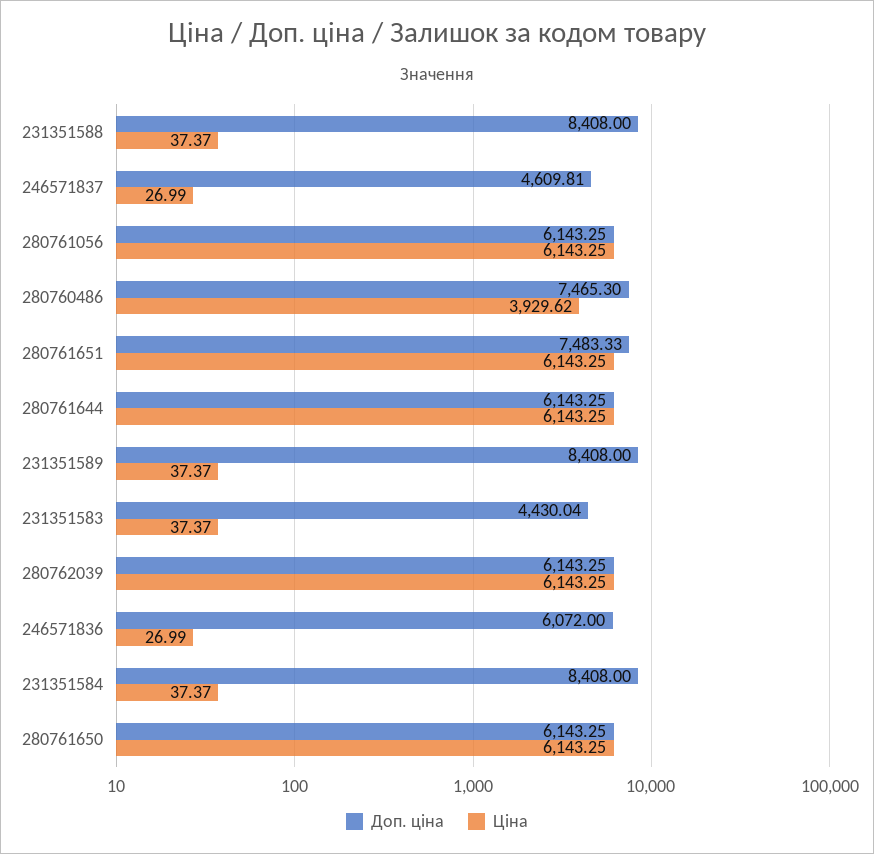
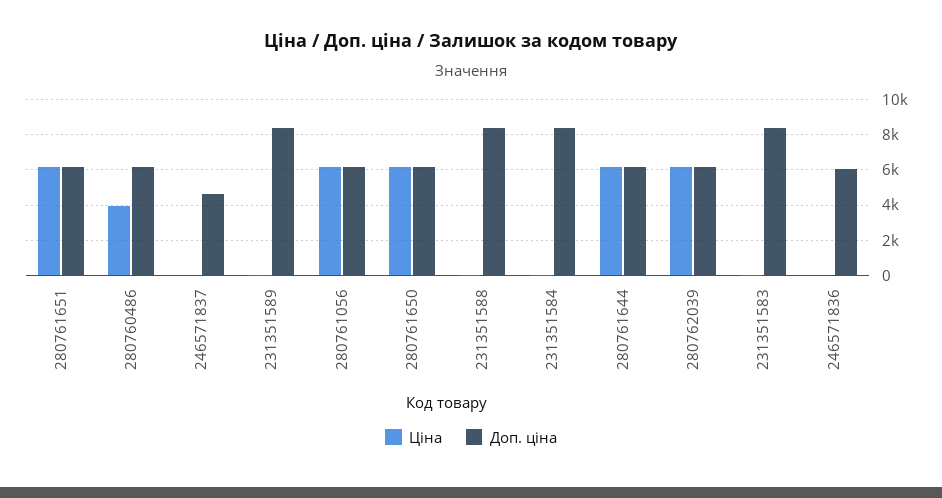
  {
    "Доп. ціна": {
      "231351588": 8408,
      "246571837": 4609.81,
      "280761056": 6143.25,
-     "280760486": 7465.3,
+     "280760486": 6000,
-     "280761651": 7483.33,
+     "280761651": 6000,
      "280761644": 6143.25,
      "231351589": 8408,
-     "231351583": 4430.04,
+     "231351583": 8500,
      "280762039": 6143.25,
      "246571836": 6072,
      "231351584": 8408,
      "280761650": 6143.25
    },
    "Ціна": {
      "231351588": 37.37,
      "246571837": 26.99,
      "280761056": 6143.25,
      "280760486": 3929.62,
      "280761651": 6143.25,
      "280761644": 6143.25,
      "231351589": 37.37,
      "231351583": 37.37,
      "280762039": 6143.25,
      "246571836": 26.99,
      "231351584": 37.37,
      "280761650": 6143.25
    }
  }

